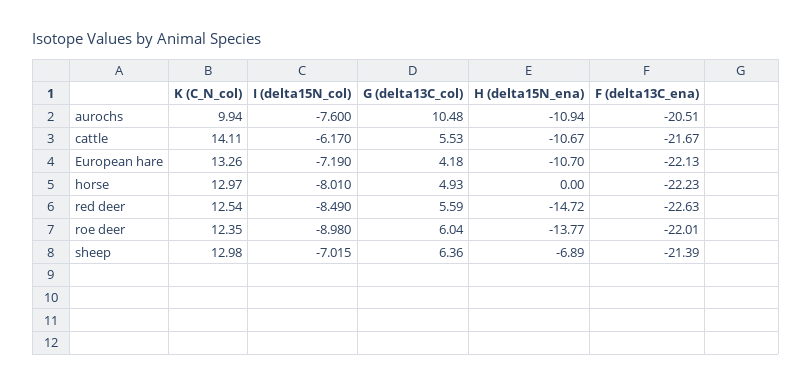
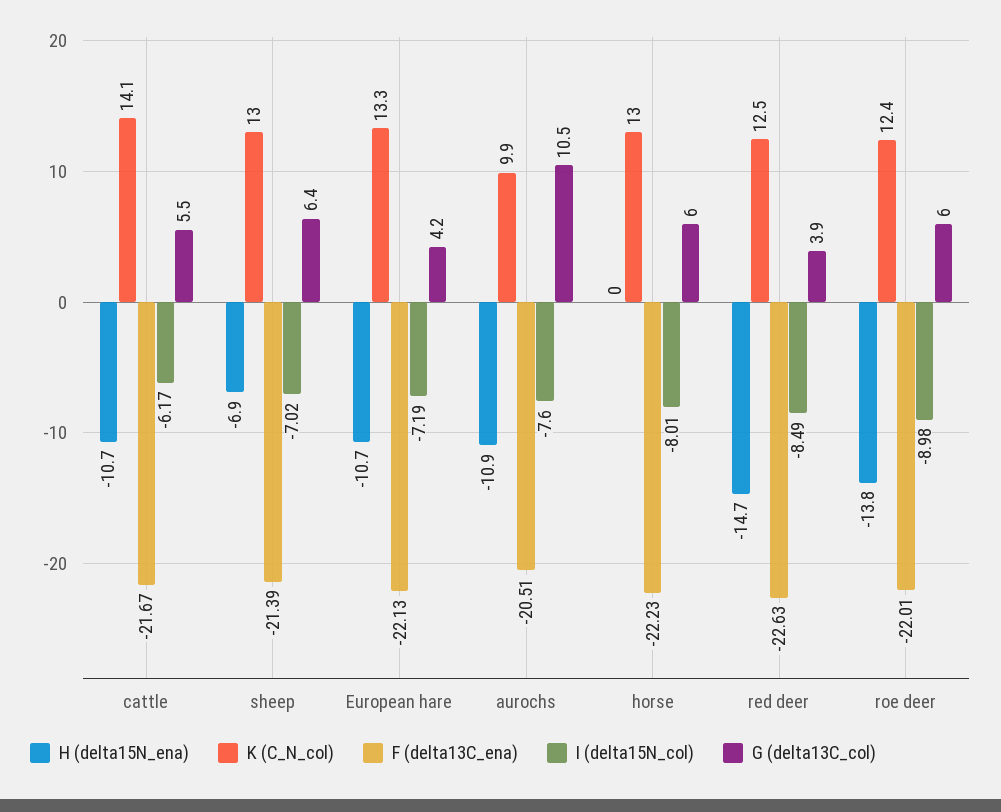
  {
    "K (C_N_col)": {
      "aurochs": 9.94,
      "cattle": 14.11,
      "European hare": 13.26,
      "horse": 12.97,
      "red deer": 12.54,
      "roe deer": 12.35,
      "sheep": 12.98
    },
    "I (delta15N_col)": {
      "aurochs": -7.6,
      "cattle": -6.17,
      "European hare": -7.19,
      "horse": -8.01,
      "red deer": -8.49,
      "roe deer": -8.98,
      "sheep": -7.015
    },
    "G (delta13C_col)": {
      "aurochs": 10.48,
      "cattle": 5.53,
      "European hare": 4.18,
-     "horse": 4.93,
+     "horse": 6,
-     "red deer": 5.59,
+     "red deer": 3.9,
      "roe deer": 6.04,
      "sheep": 6.36
    },
    "H (delta15N_ena)": {
      "aurochs": -10.94,
      "cattle": -10.67,
      "European hare": -10.7,
      "horse": 0,
      "red deer": -14.72,
      "roe deer": -13.77,
      "sheep": -6.89
    },
    "F (delta13C_ena)": {
      "aurochs": -20.51,
      "cattle": -21.67,
      "European hare": -22.13,
      "horse": -22.23,
      "red deer": -22.63,
      "roe deer": -22.01,
      "sheep": -21.39
    }
  }

